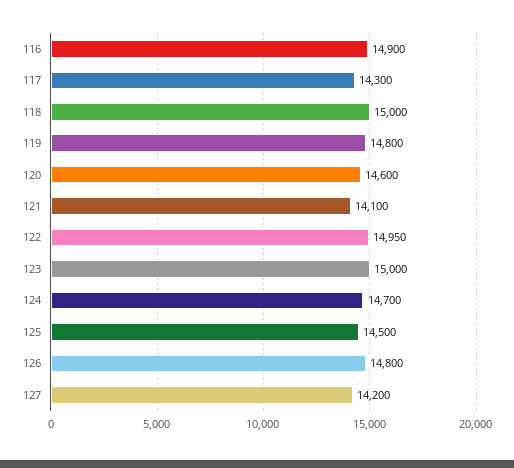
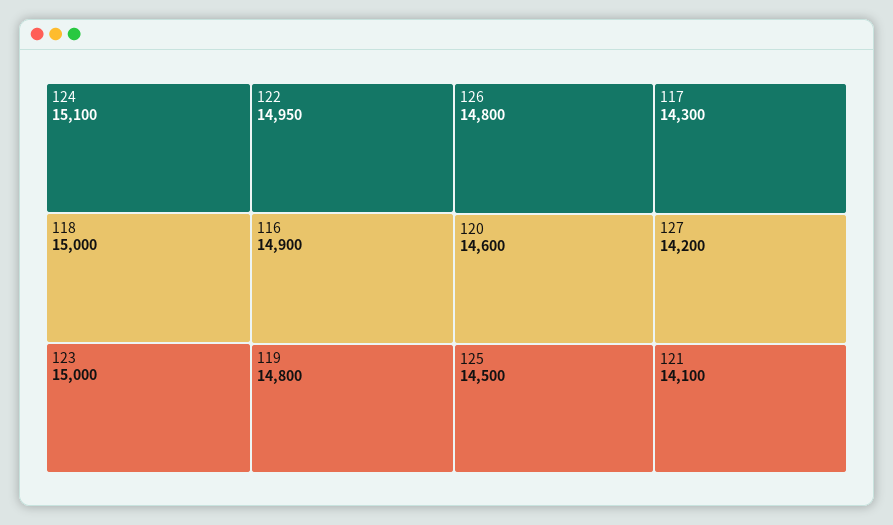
  {
    "116": 14900,
    "117": 14300,
    "118": 15000,
    "119": 14800,
    "120": 14600,
    "121": 14100,
    "122": 14950,
    "123": 15000,
-   "124": 14700,
+   "124": 15100,
    "125": 14500,
    "126": 14800,
    "127": 14200
  }

